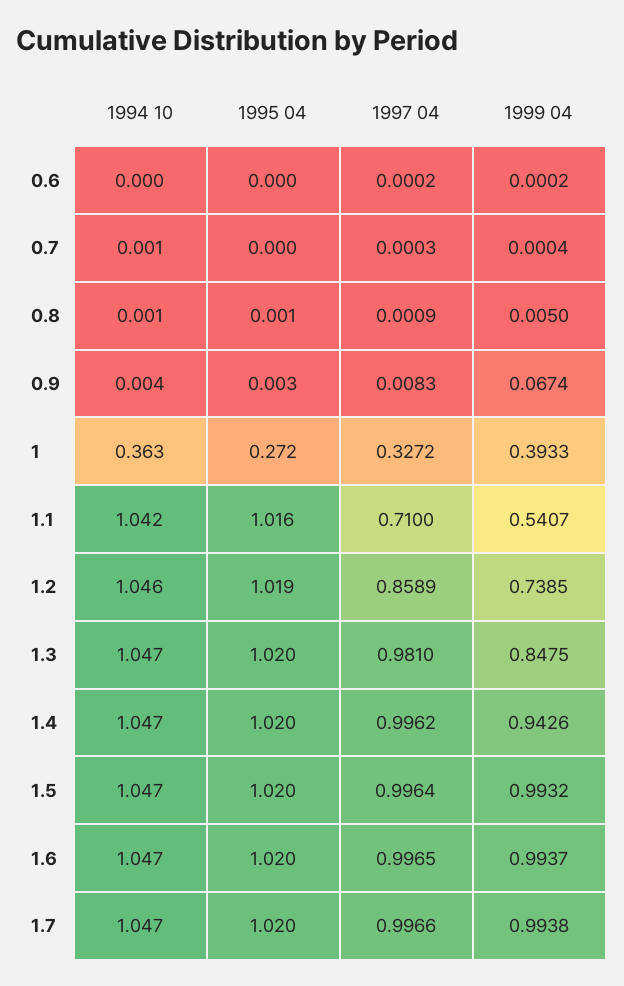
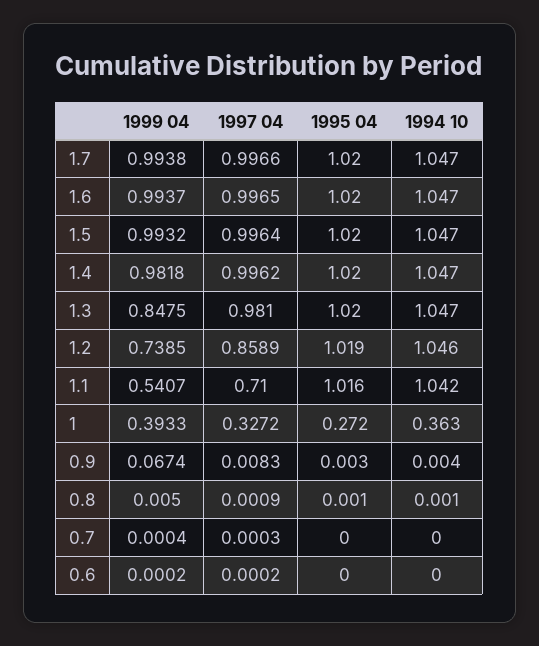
  {
    "1994 10": {
      "0.6": 0,
-     "0.7": 0.001,
+     "0.7": 0,
      "0.8": 0.001,
      "0.9": 0.004,
      "1": 0.363,
      "1.1": 1.042,
      "1.2": 1.046,
      "1.3": 1.047,
      "1.4": 1.047,
      "1.5": 1.047,
      "1.6": 1.047,
      "1.7": 1.047
    },
    "1995 04": {
      "0.6": 0,
      "0.7": 0,
      "0.8": 0.001,
      "0.9": 0.003,
      "1": 0.272,
      "1.1": 1.016,
      "1.2": 1.019,
      "1.3": 1.02,
      "1.4": 1.02,
      "1.5": 1.02,
      "1.6": 1.02,
      "1.7": 1.02
    },
    "1997 04": {
      "0.6": 0.0002,
      "0.7": 0.0003,
      "0.8": 0.0009,
      "0.9": 0.0083,
      "1": 0.3272,
      "1.1": 0.71,
      "1.2": 0.8589,
      "1.3": 0.981,
      "1.4": 0.9962,
      "1.5": 0.9964,
      "1.6": 0.9965,
      "1.7": 0.9966
    },
    "1999 04": {
      "0.6": 0.0002,
      "0.7": 0.0004,
      "0.8": 0.005,
      "0.9": 0.0674,
      "1": 0.3933,
      "1.1": 0.5407,
      "1.2": 0.7385,
      "1.3": 0.8475,
-     "1.4": 0.9426,
+     "1.4": 0.9818,
      "1.5": 0.9932,
      "1.6": 0.9937,
      "1.7": 0.9938
    }
  }

